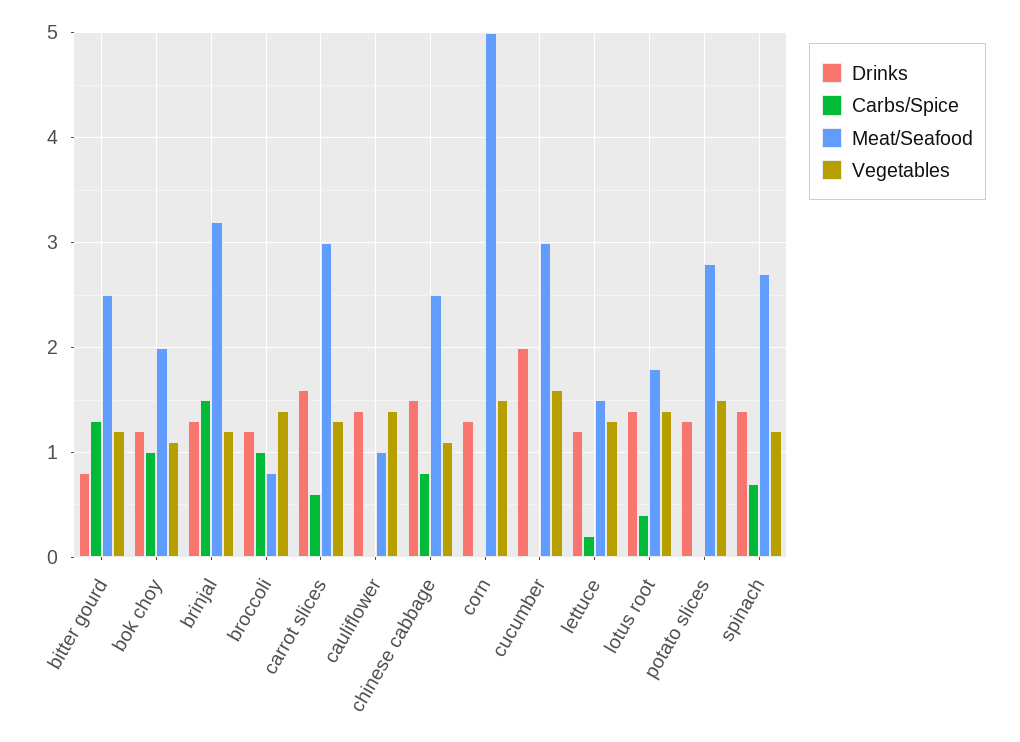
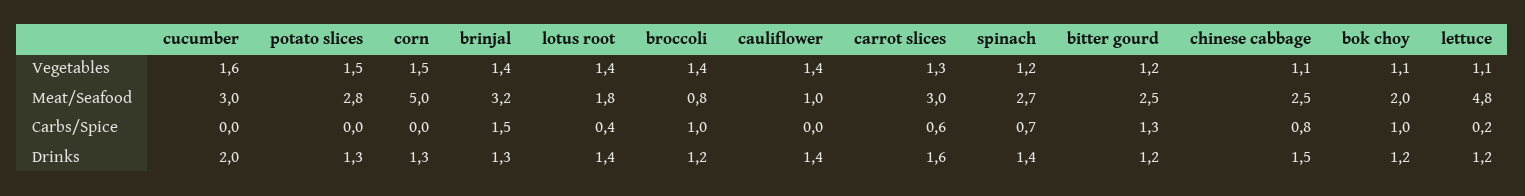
  {
    "Drinks": {
-     "bitter gourd": 0.8,
+     "bitter gourd": 1.2,
      "bok choy": 1.2,
      "brinjal": 1.3,
      "broccoli": 1.2,
      "carrot slices": 1.6,
      "cauliflower": 1.4,
      "chinese cabbage": 1.5,
      "corn": 1.3,
      "cucumber": 2,
      "lettuce": 1.2,
      "lotus root": 1.4,
      "potato slices": 1.3,
      "spinach": 1.4
    },
    "Carbs/Spice": {
      "bitter gourd": 1.3,
      "bok choy": 1,
      "brinjal": 1.5,
      "broccoli": 1,
      "carrot slices": 0.6,
      "cauliflower": 0,
      "chinese cabbage": 0.8,
      "corn": 0,
      "cucumber": 0,
      "lettuce": 0.2,
      "lotus root": 0.4,
      "potato slices": 0,
      "spinach": 0.7
    },
    "Meat/Seafood": {
      "bitter gourd": 2.5,
      "bok choy": 2,
      "brinjal": 3.2,
      "broccoli": 0.8,
      "carrot slices": 3,
      "cauliflower": 1,
      "chinese cabbage": 2.5,
      "corn": 5,
      "cucumber": 3,
-     "lettuce": 1.5,
+     "lettuce": 4.8,
      "lotus root": 1.8,
      "potato slices": 2.8,
      "spinach": 2.7
    },
    "Vegetables": {
      "bitter gourd": 1.2,
      "bok choy": 1.1,
-     "brinjal": 1.2,
+     "brinjal": 1.4,
      "broccoli": 1.4,
      "carrot slices": 1.3,
      "cauliflower": 1.4,
      "chinese cabbage": 1.1,
      "corn": 1.5,
      "cucumber": 1.6,
-     "lettuce": 1.3,
+     "lettuce": 1.1,
      "lotus root": 1.4,
      "potato slices": 1.5,
      "spinach": 1.2
    }
  }

